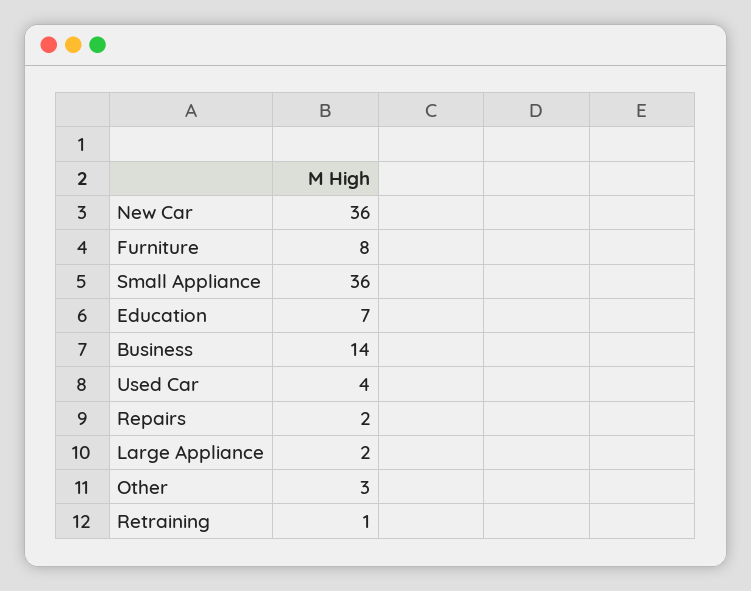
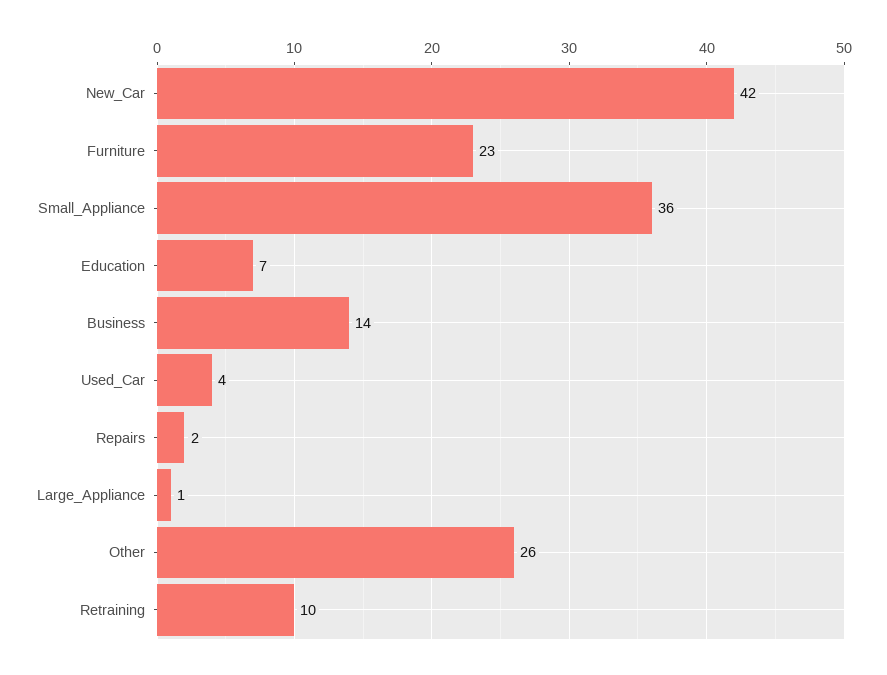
  {
-   "New Car": 36,
+   "New Car": 42,
-   "Furniture": 8,
+   "Furniture": 23,
    "Small Appliance": 36,
    "Education": 7,
    "Business": 14,
    "Used Car": 4,
    "Repairs": 2,
-   "Large Appliance": 2,
+   "Large Appliance": 1,
-   "Other": 3,
+   "Other": 26,
-   "Retraining": 1
+   "Retraining": 10
  }

